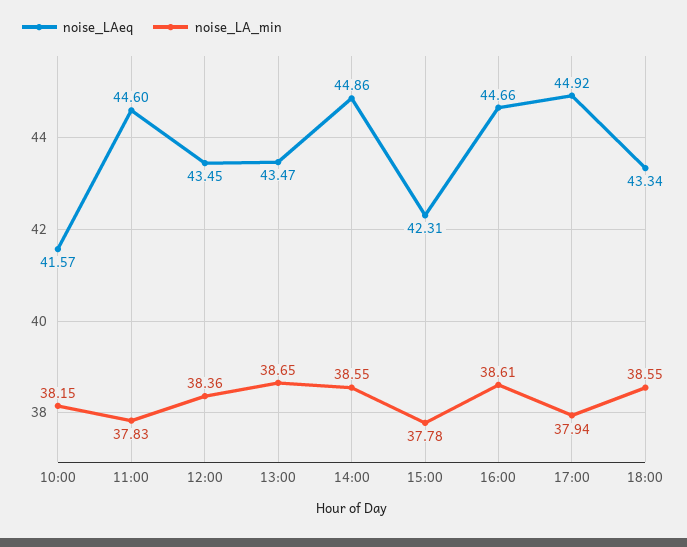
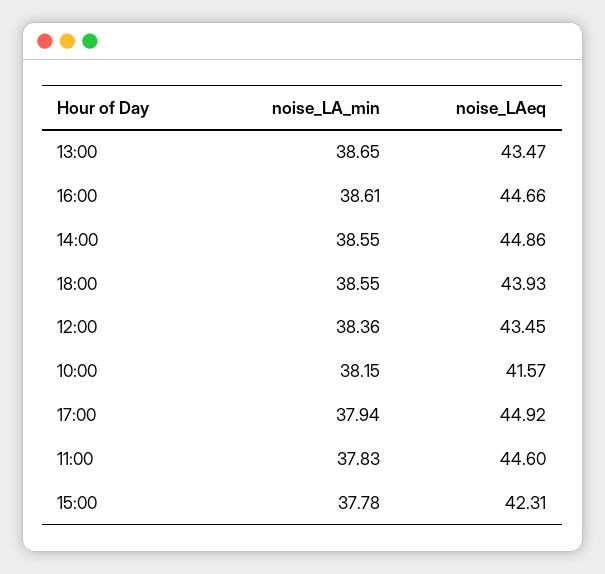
  {
    "noise_LAeq": {
      "10:00": 41.57,
      "11:00": 44.6,
      "12:00": 43.45,
      "13:00": 43.47,
      "14:00": 44.86,
      "15:00": 42.31,
      "16:00": 44.66,
      "17:00": 44.92,
-     "18:00": 43.34
+     "18:00": 43.93
    },
    "noise_LA_min": {
      "10:00": 38.15,
      "11:00": 37.83,
      "12:00": 38.36,
      "13:00": 38.65,
      "14:00": 38.55,
      "15:00": 37.78,
      "16:00": 38.61,
      "17:00": 37.94,
      "18:00": 38.55
    }
  }

